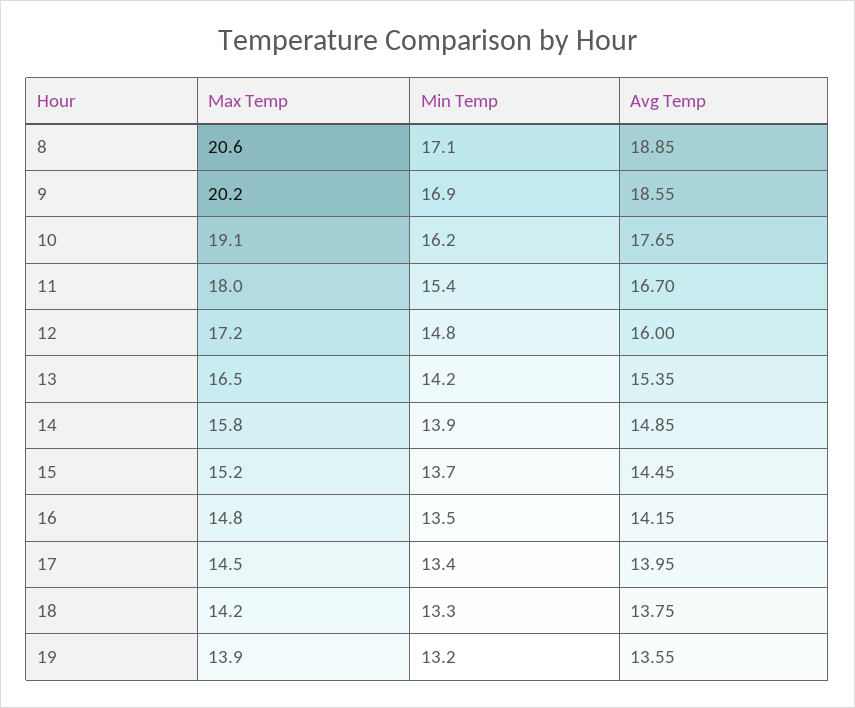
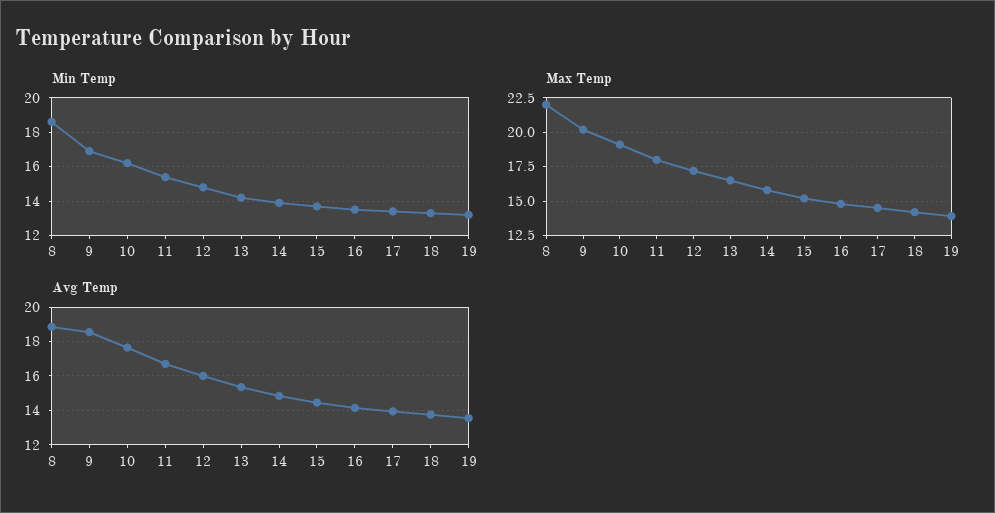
  {
    "Max Temp": {
-     "8": 20.6,
+     "8": 22,
      "9": 20.2,
      "10": 19.1,
      "11": 18,
      "12": 17.2,
      "13": 16.5,
      "14": 15.8,
      "15": 15.2,
      "16": 14.8,
      "17": 14.5,
      "18": 14.2,
      "19": 13.9
    },
    "Min Temp": {
-     "8": 17.1,
+     "8": 18.5,
      "9": 16.9,
      "10": 16.2,
      "11": 15.4,
      "12": 14.8,
      "13": 14.2,
      "14": 13.9,
      "15": 13.7,
      "16": 13.5,
      "17": 13.4,
      "18": 13.3,
      "19": 13.2
    },
    "Avg Temp": {
      "8": 18.85,
      "9": 18.55,
      "10": 17.65,
      "11": 16.7,
      "12": 16,
      "13": 15.35,
      "14": 14.85,
      "15": 14.45,
      "16": 14.15,
      "17": 13.95,
      "18": 13.75,
      "19": 13.55
    }
  }

